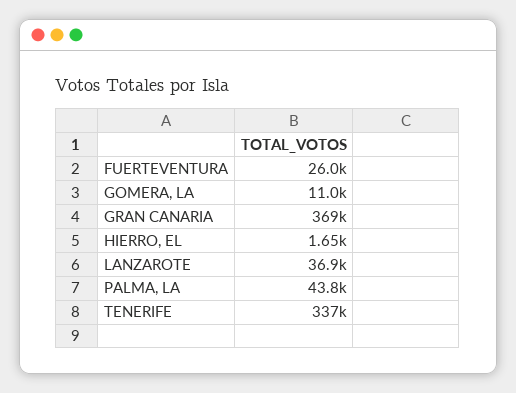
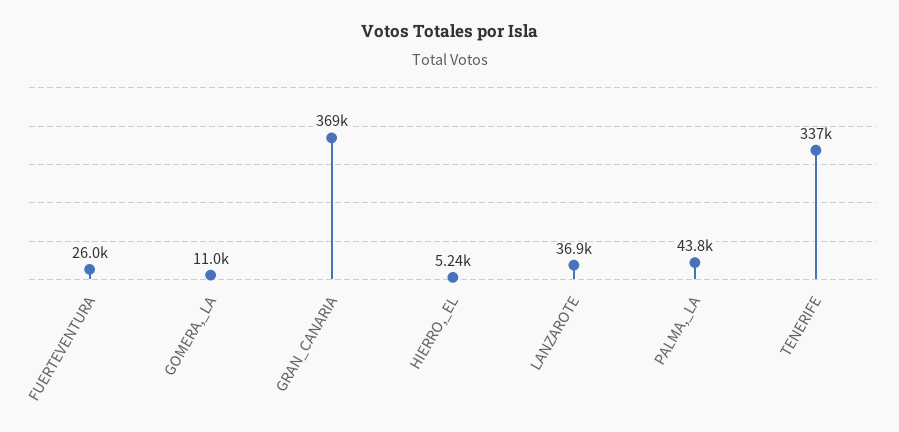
  {
    "FUERTEVENTURA": 26000,
    "GOMERA, LA": 11000,
    "GRAN CANARIA": 369000,
-   "HIERRO, EL": 1650,
+   "HIERRO, EL": 5240,
    "LANZAROTE": 36900,
    "PALMA, LA": 43800,
    "TENERIFE": 337000
  }

